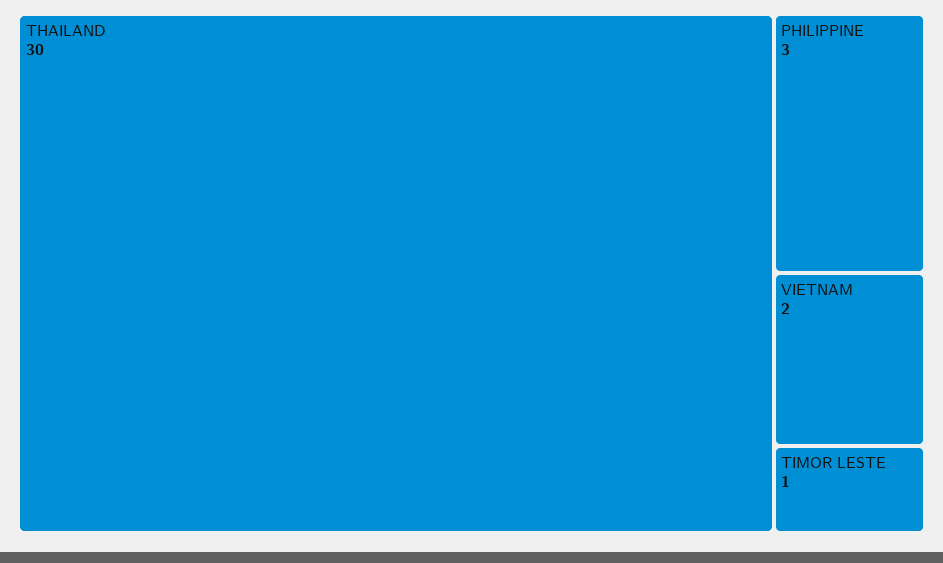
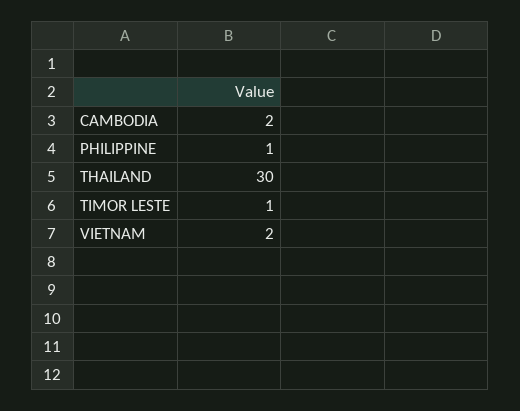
  {
    "THAILAND": 30,
-   "PHILIPPINE": 3,
+   "PHILIPPINE": 1,
    "VIETNAM": 2,
-   "TIMOR LESTE": 1
+   "TIMOR LESTE": 1,
+   "CAMBODIA": 2
  }

